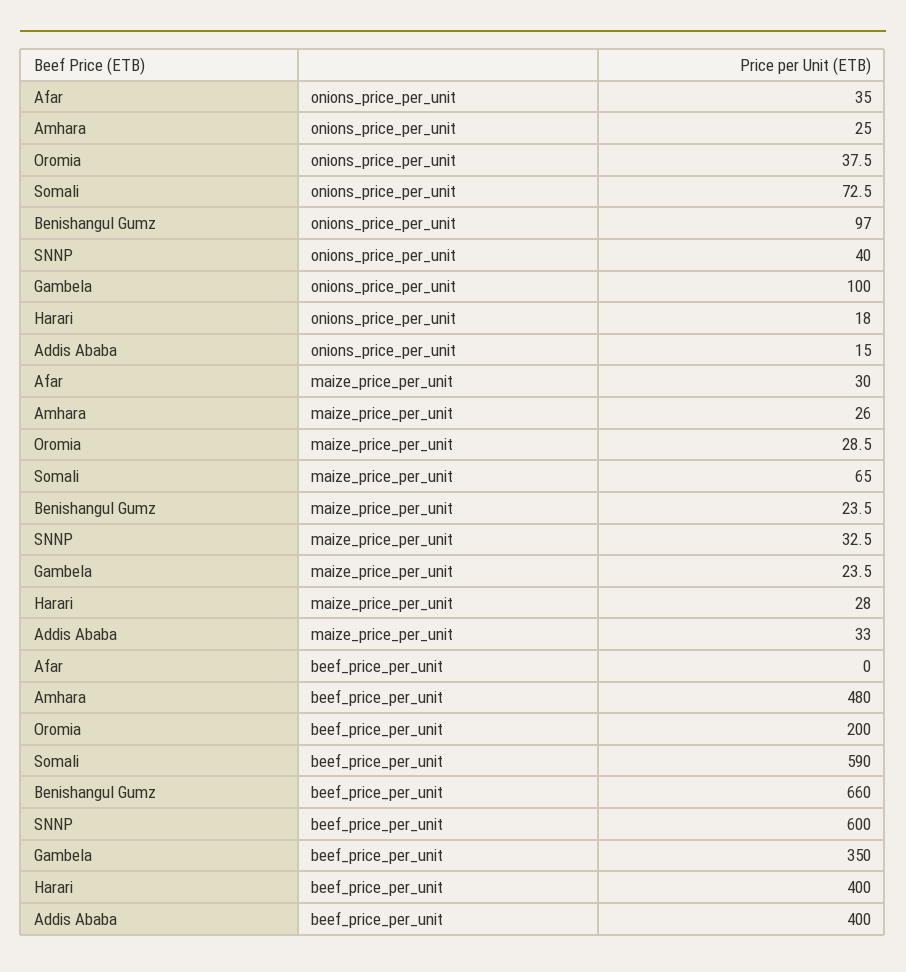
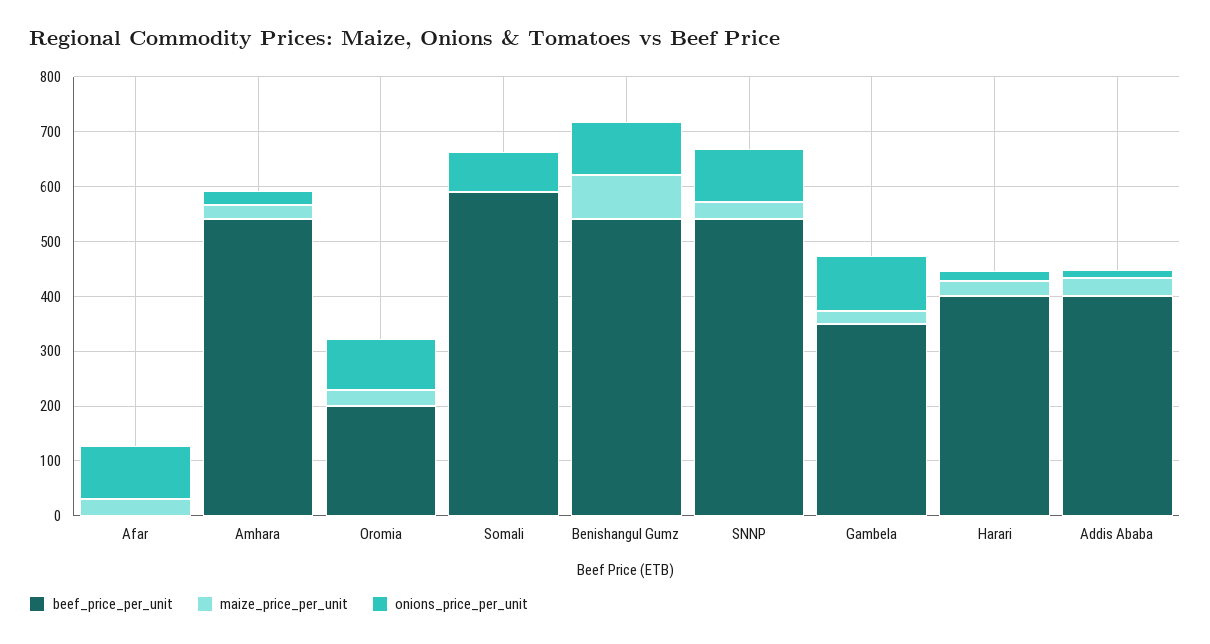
  {
    "onions_price_per_unit": {
-     "Afar": 35,
+     "Afar": 100,
      "Amhara": 25,
-     "Oromia": 37.5,
+     "Oromia": 100,
      "Somali": 72.5,
      "Benishangul Gumz": 97,
-     "SNNP": 40,
+     "SNNP": 100,
      "Gambela": 100,
      "Harari": 18,
      "Addis Ababa": 15
    },
    "maize_price_per_unit": {
      "Afar": 30,
      "Amhara": 26,
      "Oromia": 28.5,
-     "Somali": 65,
+     "Somali": 0,
-     "Benishangul Gumz": 23.5,
+     "Benishangul Gumz": 80,
      "SNNP": 32.5,
      "Gambela": 23.5,
      "Harari": 28,
      "Addis Ababa": 33
    },
    "beef_price_per_unit": {
      "Afar": 0,
-     "Amhara": 480,
+     "Amhara": 540,
      "Oromia": 200,
      "Somali": 590,
-     "Benishangul Gumz": 660,
+     "Benishangul Gumz": 540,
-     "SNNP": 600,
+     "SNNP": 540,
      "Gambela": 350,
      "Harari": 400,
      "Addis Ababa": 400
    }
  }

